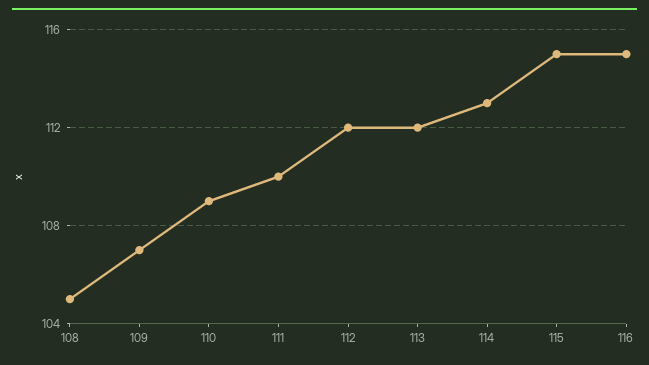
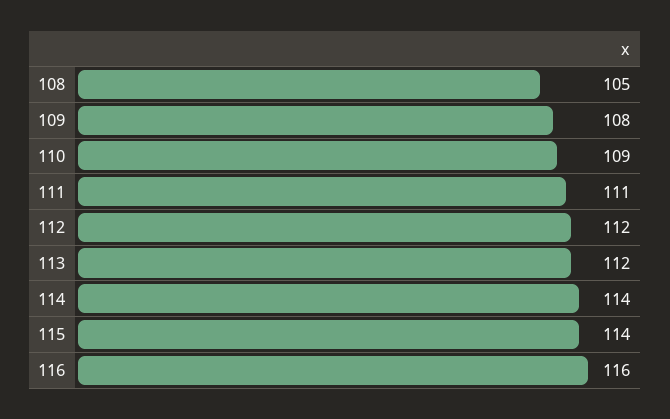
  {
    "108": 105,
-   "109": 107,
+   "109": 108,
    "110": 109,
-   "111": 110,
+   "111": 111,
    "112": 112,
    "113": 112,
-   "114": 113,
+   "114": 114,
-   "115": 115,
+   "115": 114,
-   "116": 115
+   "116": 116
  }

